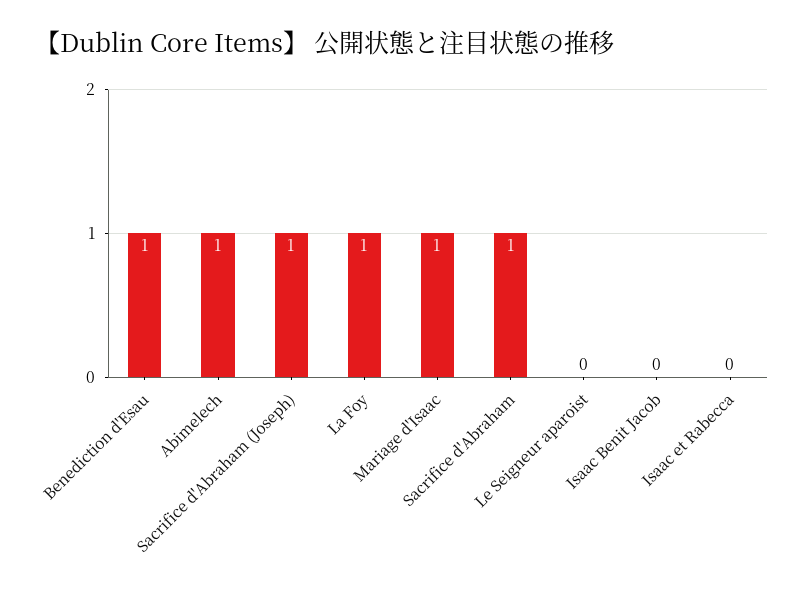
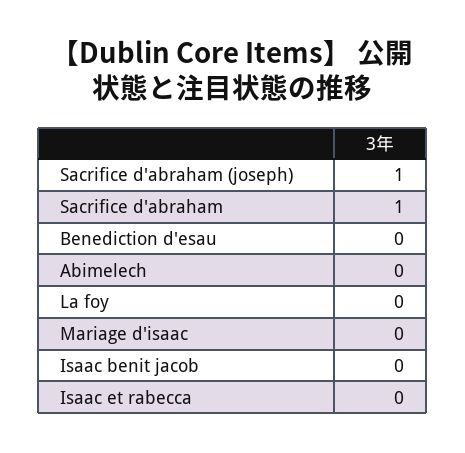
  {
-   "Benediction d'Esau": 1,
+   "Benediction d'Esau": 0,
-   "Abimelech": 1,
+   "Abimelech": 0,
    "Sacrifice d'Abraham (Joseph)": 1,
-   "La Foy": 1,
+   "La Foy": 0,
-   "Mariage d'Isaac": 1,
+   "Mariage d'Isaac": 0,
    "Sacrifice d'Abraham": 1,
-   "Le Seigneur aparoist": 0,
    "Isaac Benit Jacob": 0,
    "Isaac et Rabecca": 0
  }

